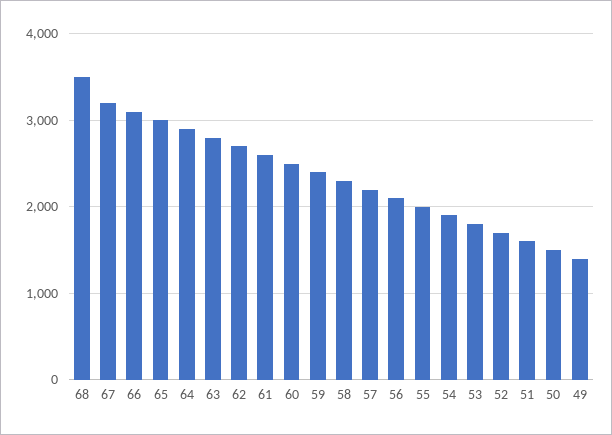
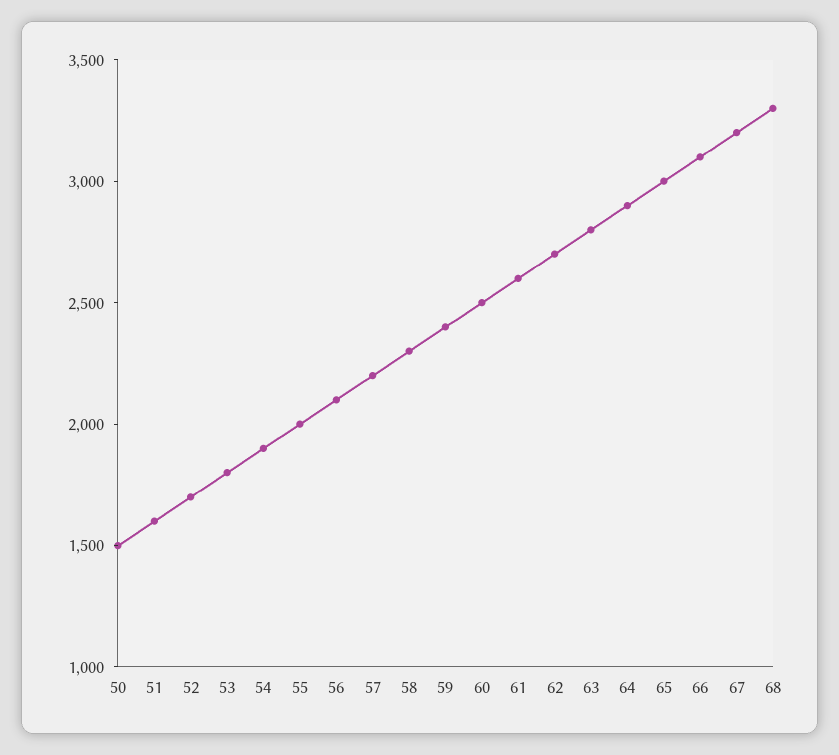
  {
-   "68": 3500,
+   "68": 3300,
    "67": 3200,
    "66": 3100,
    "65": 3000,
    "64": 2900,
    "63": 2800,
    "62": 2700,
    "61": 2600,
    "60": 2500,
    "59": 2400,
    "58": 2300,
    "57": 2200,
    "56": 2100,
    "55": 2000,
    "54": 1900,
    "53": 1800,
    "52": 1700,
    "51": 1600,
-   "50": 1500,
+   "50": 1500
-   "49": 1400
  }

